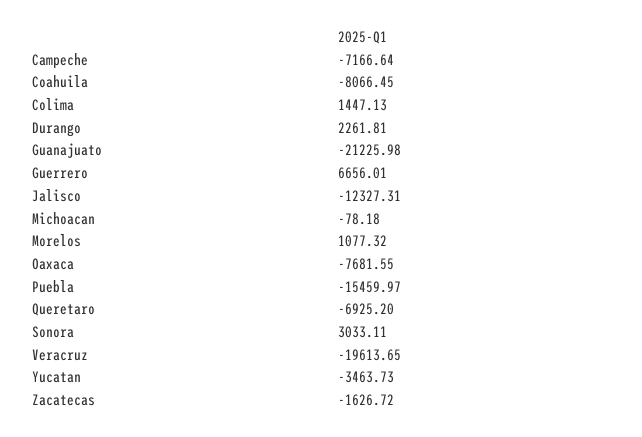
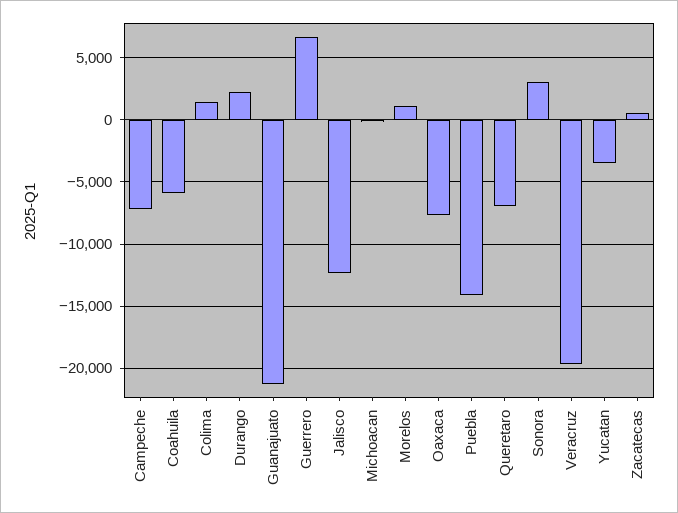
  {
    "Campeche": -7166.64,
-   "Coahuila": -8066.45,
+   "Coahuila": -6000,
    "Colima": 1447.13,
    "Durango": 2261.81,
    "Guanajuato": -21225.98,
    "Guerrero": 6656.01,
    "Jalisco": -12327.31,
    "Michoacan": -78.18,
    "Morelos": 1077.32,
    "Oaxaca": -7681.55,
-   "Puebla": -15459.97,
+   "Puebla": -14000,
    "Queretaro": -6925.2,
    "Sonora": 3033.11,
    "Veracruz": -19613.65,
    "Yucatan": -3463.73,
-   "Zacatecas": -1626.72
+   "Zacatecas": 500
  }

